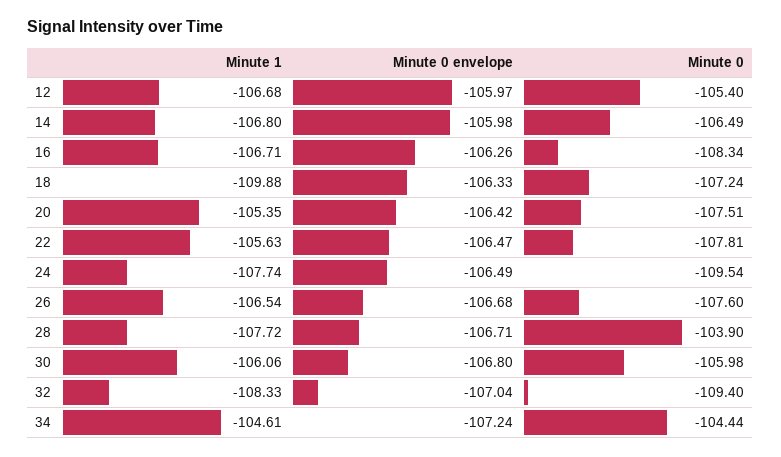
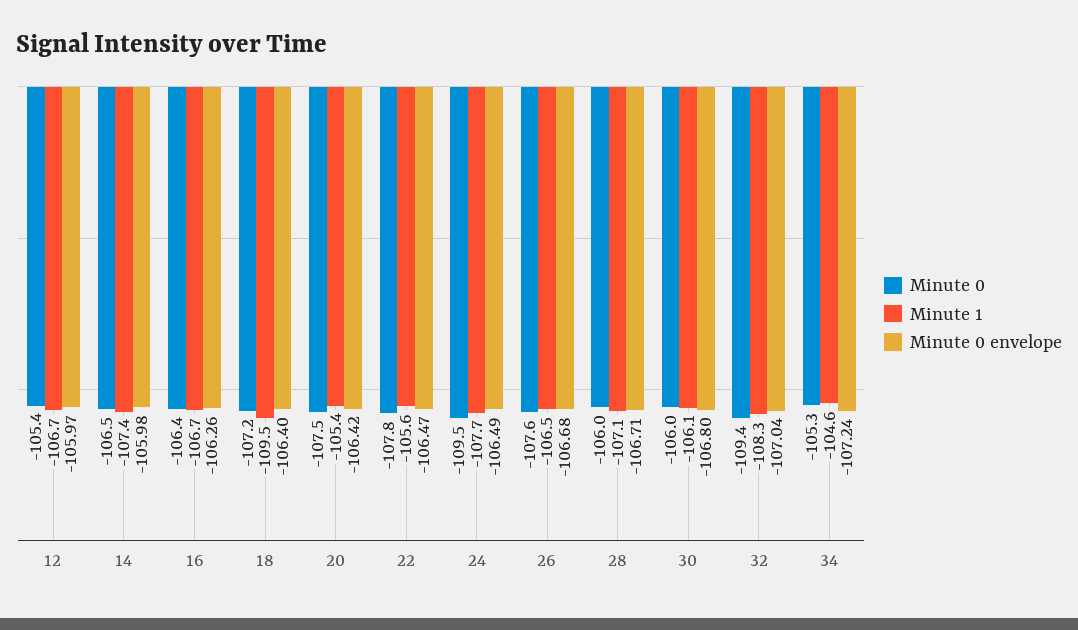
  {
    "Minute 1": {
      "12": -106.68,
-     "14": -106.8,
+     "14": -107.4,
      "16": -106.71,
-     "18": -109.88,
+     "18": -109.5,
      "20": -105.35,
      "22": -105.63,
      "24": -107.74,
      "26": -106.54,
-     "28": -107.72,
+     "28": -107.1,
      "30": -106.06,
      "32": -108.33,
      "34": -104.61
    },
    "Minute 0 envelope": {
      "12": -105.97,
      "14": -105.98,
      "16": -106.26,
-     "18": -106.33,
+     "18": -106.4,
      "20": -106.42,
      "22": -106.47,
      "24": -106.49,
      "26": -106.68,
      "28": -106.71,
      "30": -106.8,
      "32": -107.04,
      "34": -107.24
    },
    "Minute 0": {
      "12": -105.4,
      "14": -106.49,
-     "16": -108.34,
+     "16": -106.4,
      "18": -107.24,
      "20": -107.51,
      "22": -107.81,
      "24": -109.54,
      "26": -107.6,
-     "28": -103.9,
+     "28": -106,
      "30": -105.98,
      "32": -109.4,
-     "34": -104.44
+     "34": -105.3
    }
  }

